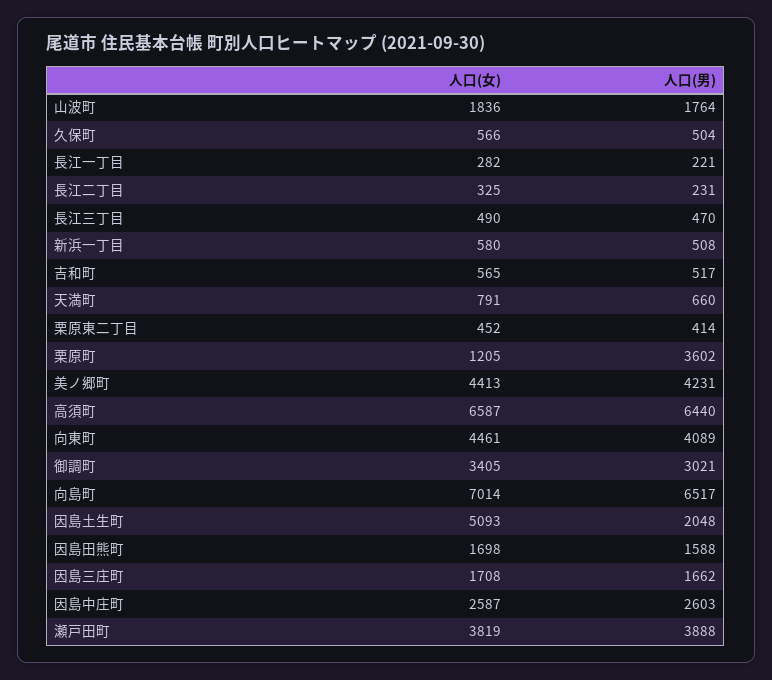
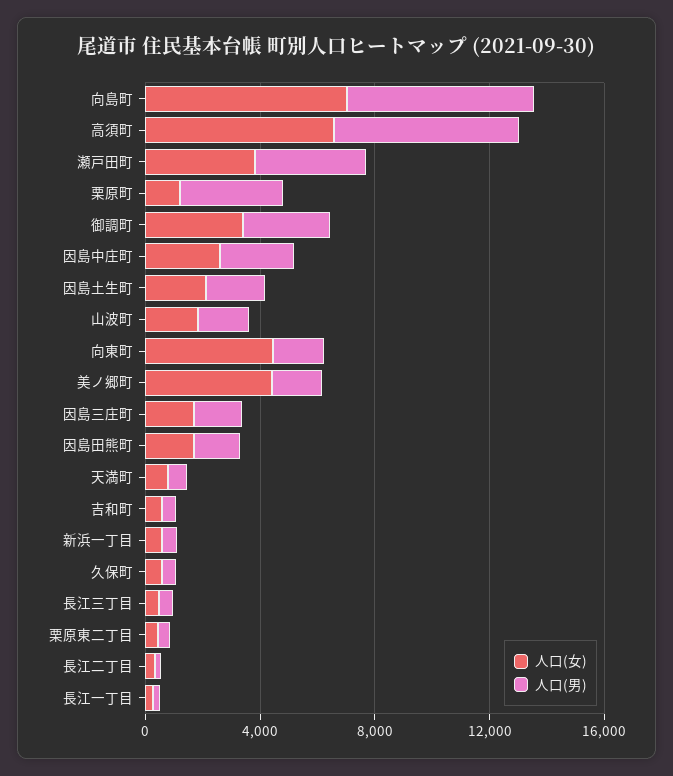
  {
    "人口(女)": {
      "山波町": 1836,
      "久保町": 566,
      "長江一丁目": 282,
      "長江二丁目": 325,
      "長江三丁目": 490,
      "新浜一丁目": 580,
      "吉和町": 565,
      "天満町": 791,
      "栗原東二丁目": 452,
      "栗原町": 1205,
      "美ノ郷町": 4413,
      "高須町": 6587,
      "向東町": 4461,
      "御調町": 3405,
      "向島町": 7014,
-     "因島土生町": 5093,
+     "因島土生町": 2000,
      "因島田熊町": 1698,
      "因島三庄町": 1708,
      "因島中庄町": 2587,
      "瀬戸田町": 3819
    },
    "人口(男)": {
      "山波町": 1764,
      "久保町": 504,
      "長江一丁目": 221,
      "長江二丁目": 231,
      "長江三丁目": 470,
      "新浜一丁目": 508,
      "吉和町": 517,
      "天満町": 660,
      "栗原東二丁目": 414,
      "栗原町": 3602,
-     "美ノ郷町": 4231,
+     "美ノ郷町": 2000,
      "高須町": 6440,
-     "向東町": 4089,
+     "向東町": 2000,
      "御調町": 3021,
      "向島町": 6517,
      "因島土生町": 2048,
      "因島田熊町": 1588,
      "因島三庄町": 1662,
      "因島中庄町": 2603,
      "瀬戸田町": 3888
    }
  }

